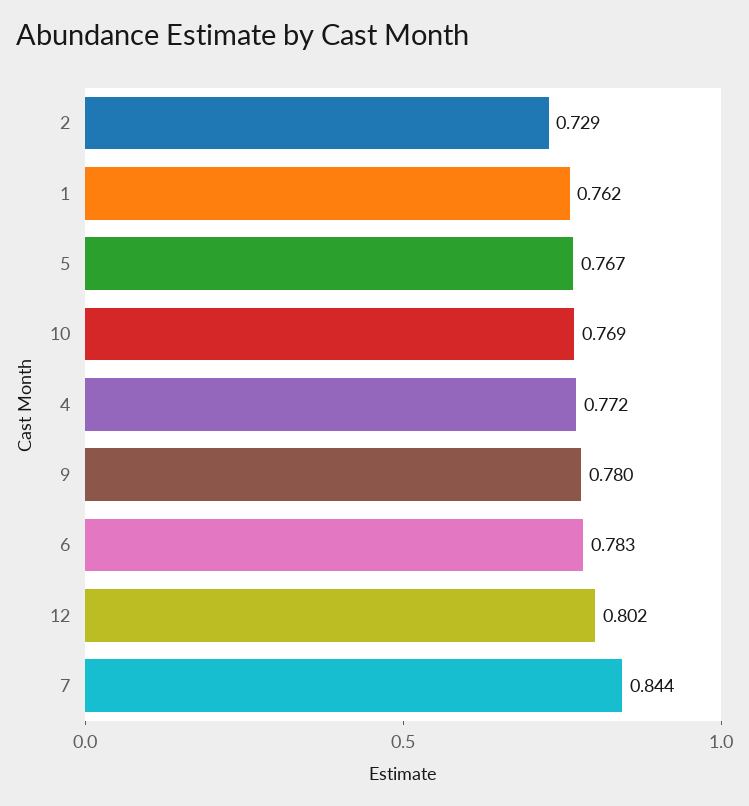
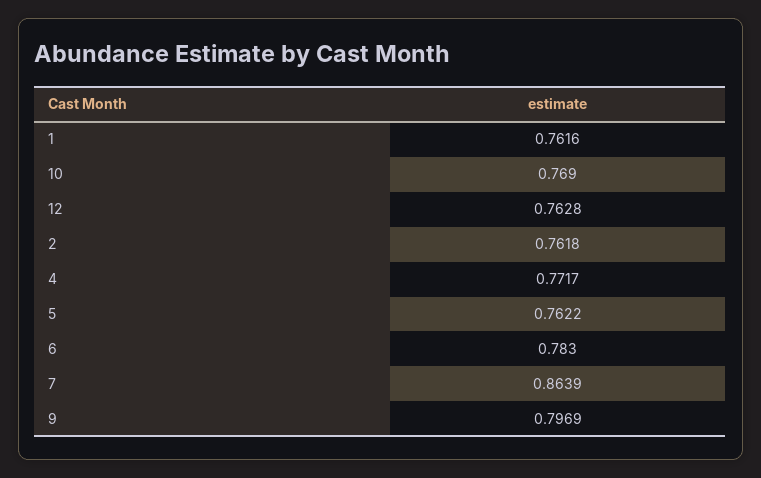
  {
-   "2": 0.729,
+   "2": 0.7618,
    "1": 0.7616,
-   "5": 0.767,
+   "5": 0.7622,
    "10": 0.769,
    "4": 0.7717,
-   "9": 0.78,
+   "9": 0.7969,
    "6": 0.783,
-   "12": 0.802,
+   "12": 0.7628,
-   "7": 0.844
+   "7": 0.8639
  }

